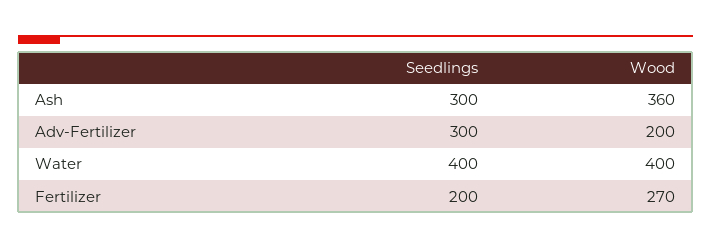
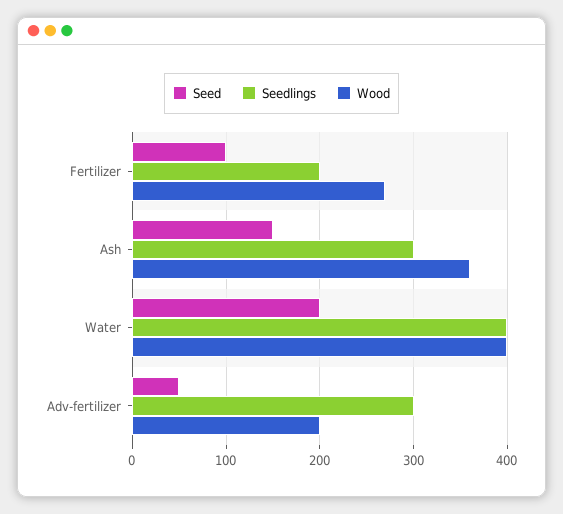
  {
    "Seedlings": {
      "Ash": 300,
      "Adv-Fertilizer": 300,
      "Water": 400,
      "Fertilizer": 200
    },
    "Wood": {
      "Ash": 360,
      "Adv-Fertilizer": 200,
      "Water": 400,
      "Fertilizer": 270
-   }
+   },
+   "Seed": {
+     "Fertilizer": 100,
+     "Ash": 150,
+     "Water": 200,
+     "Adv-Fertilizer": 50
+   }
  }

